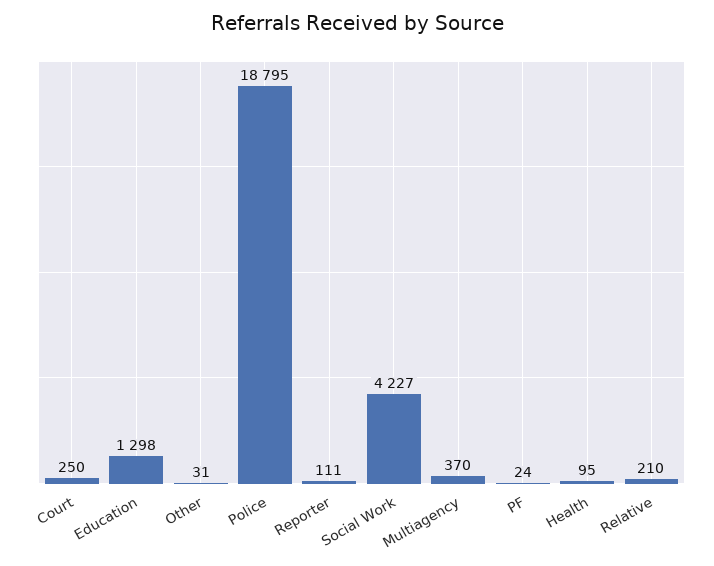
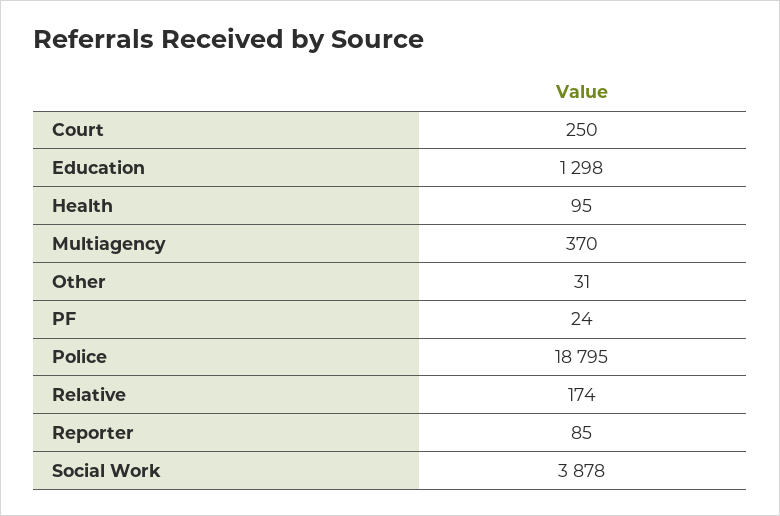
  {
    "Court": 250,
    "Education": 1298,
    "Other": 31,
    "Police": 18795,
-   "Reporter": 111,
+   "Reporter": 85,
-   "Social Work": 4227,
+   "Social Work": 3878,
    "Multiagency": 370,
    "PF": 24,
    "Health": 95,
-   "Relative": 210
+   "Relative": 174
  }

